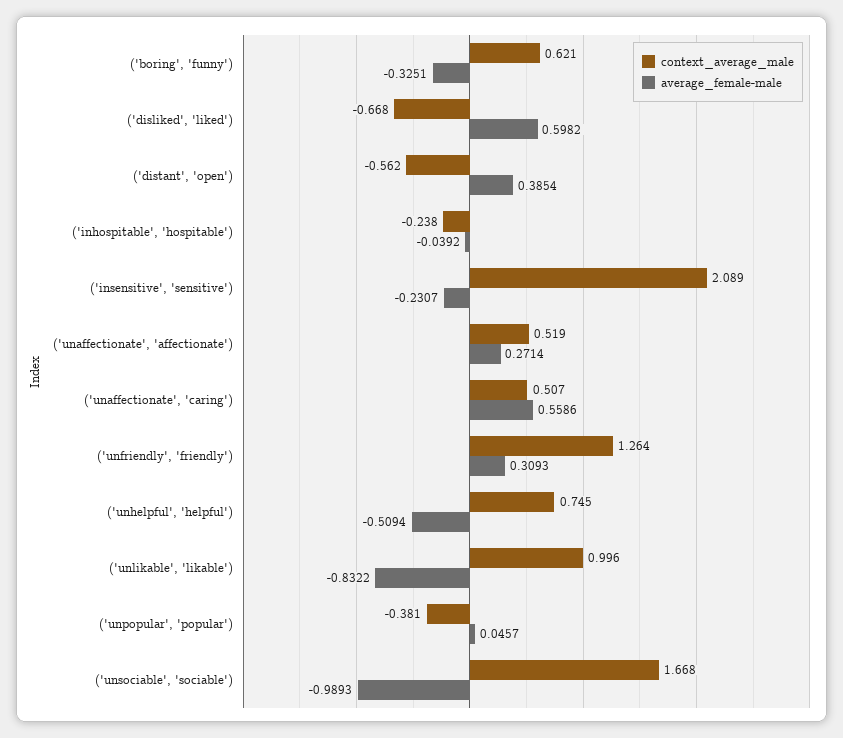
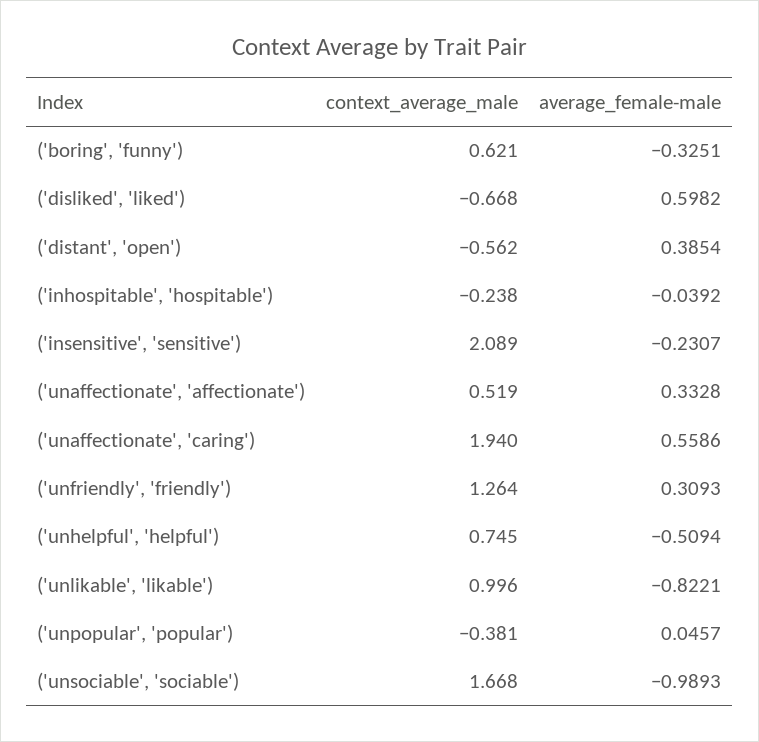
  {
    "context_average_male": {
      "('boring', 'funny')": 0.621,
      "('disliked', 'liked')": -0.668,
      "('distant', 'open')": -0.562,
      "('inhospitable', 'hospitable')": -0.238,
      "('insensitive', 'sensitive')": 2.089,
      "('unaffectionate', 'affectionate')": 0.519,
-     "('unaffectionate', 'caring')": 0.507,
+     "('unaffectionate', 'caring')": 1.94,
      "('unfriendly', 'friendly')": 1.264,
      "('unhelpful', 'helpful')": 0.745,
      "('unlikable', 'likable')": 0.996,
      "('unpopular', 'popular')": -0.381,
      "('unsociable', 'sociable')": 1.668
    },
    "average_female-male": {
      "('boring', 'funny')": -0.3251,
      "('disliked', 'liked')": 0.5982,
      "('distant', 'open')": 0.3854,
      "('inhospitable', 'hospitable')": -0.0392,
      "('insensitive', 'sensitive')": -0.2307,
-     "('unaffectionate', 'affectionate')": 0.2714,
+     "('unaffectionate', 'affectionate')": 0.3328,
      "('unaffectionate', 'caring')": 0.5586,
      "('unfriendly', 'friendly')": 0.3093,
      "('unhelpful', 'helpful')": -0.5094,
-     "('unlikable', 'likable')": -0.8322,
+     "('unlikable', 'likable')": -0.8221,
      "('unpopular', 'popular')": 0.0457,
      "('unsociable', 'sociable')": -0.9893
    }
  }

